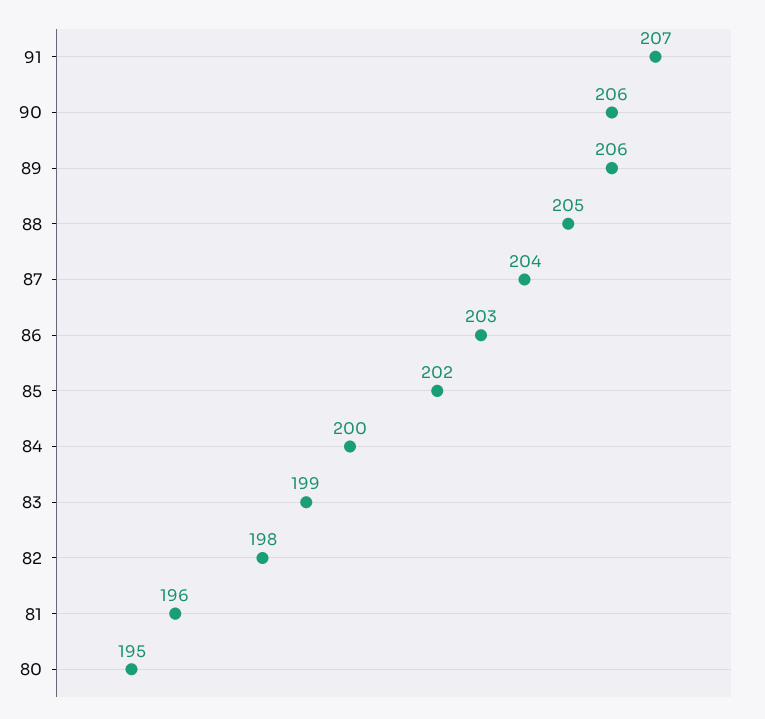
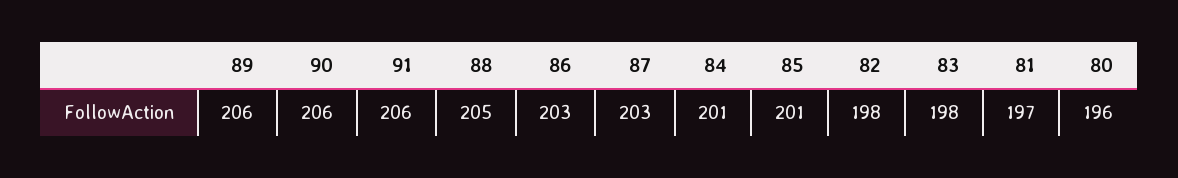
  {
-   "91": 207,
+   "91": 206,
    "90": 206,
    "89": 206,
    "88": 205,
-   "87": 204,
+   "87": 203,
    "86": 203,
-   "85": 202,
+   "85": 201,
-   "84": 200,
+   "84": 201,
-   "83": 199,
+   "83": 198,
    "82": 198,
-   "81": 196,
+   "81": 197,
-   "80": 195
+   "80": 196
  }

